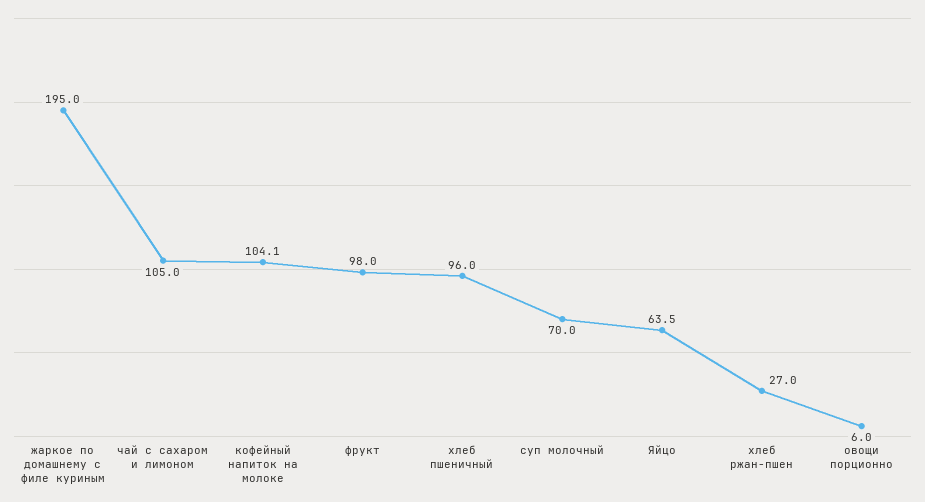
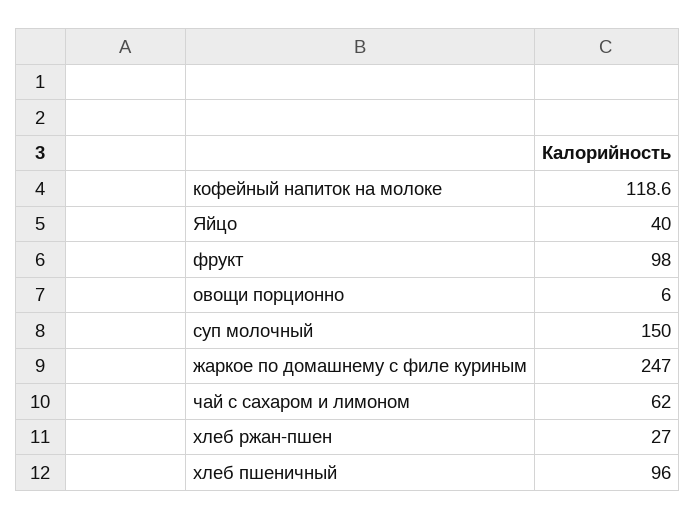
  {
-   "жаркое по домашнему с филе куриным": 195,
+   "жаркое по домашнему с филе куриным": 247,
-   "чай с сахаром и лимоном": 105,
+   "чай с сахаром и лимоном": 62,
-   "кофейный напиток на молоке": 104.1,
+   "кофейный напиток на молоке": 118.6,
    "фрукт": 98,
    "хлеб пшеничный": 96,
-   "суп молочный": 70,
+   "суп молочный": 150,
-   "Яйцо": 63.5,
+   "Яйцо": 40,
    "хлеб ржан-пшен": 27,
    "овощи порционно": 6
  }

